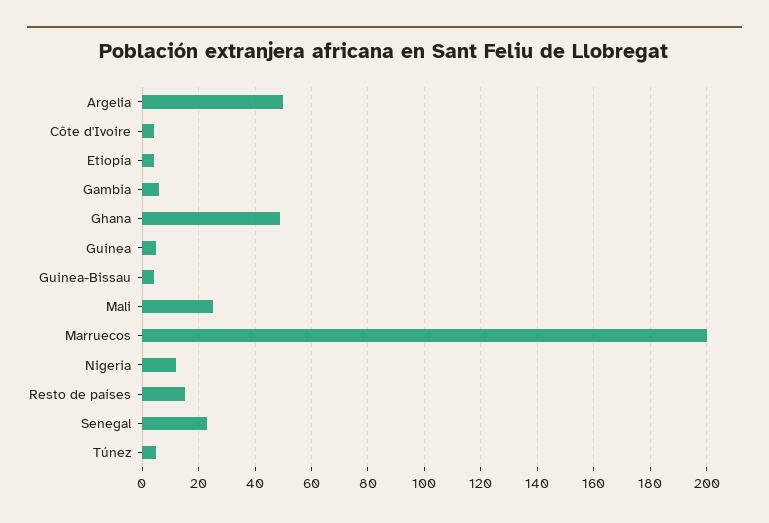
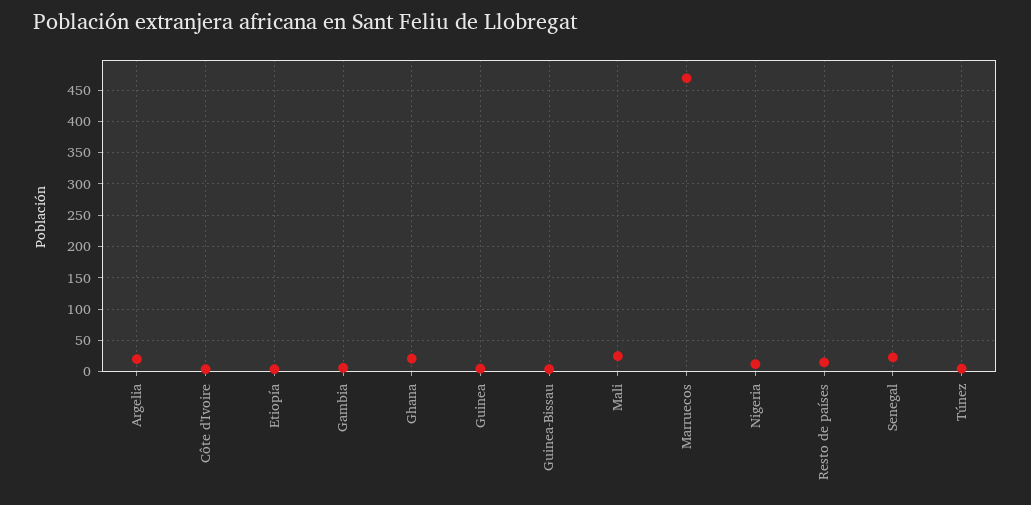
  {
-   "Argelia": 50,
+   "Argelia": 20,
    "Côte d'Ivoire": 5,
    "Etiopía": 5,
    "Gambia": 5,
-   "Ghana": 50,
+   "Ghana": 20,
    "Guinea": 5,
    "Guinea-Bissau": 5,
    "Mali": 25,
-   "Marruecos": 200,
+   "Marruecos": 470,
    "Nigeria": 10,
    "Resto de países": 15,
    "Senegal": 25,
    "Túnez": 5
  }

